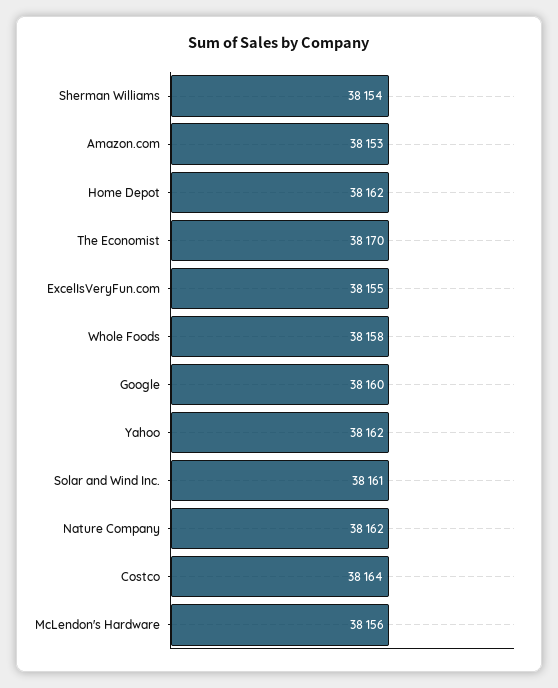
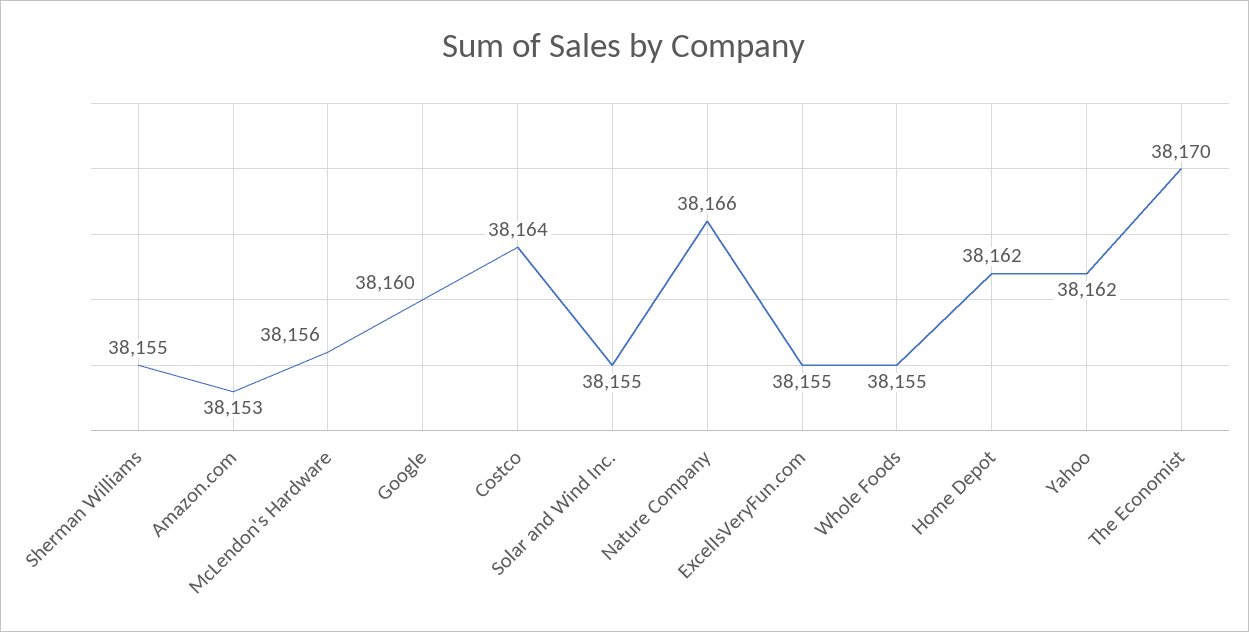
  {
-   "Sherman Williams": 38154,
+   "Sherman Williams": 38155,
    "Amazon.com": 38153,
    "Home Depot": 38162,
    "The Economist": 38170,
    "ExcelIsVeryFun.com": 38155,
-   "Whole Foods": 38158,
+   "Whole Foods": 38155,
    "Google": 38160,
    "Yahoo": 38162,
-   "Solar and Wind Inc.": 38161,
+   "Solar and Wind Inc.": 38155,
-   "Nature Company": 38162,
+   "Nature Company": 38166,
    "Costco": 38164,
    "McLendon's Hardware": 38156
  }

